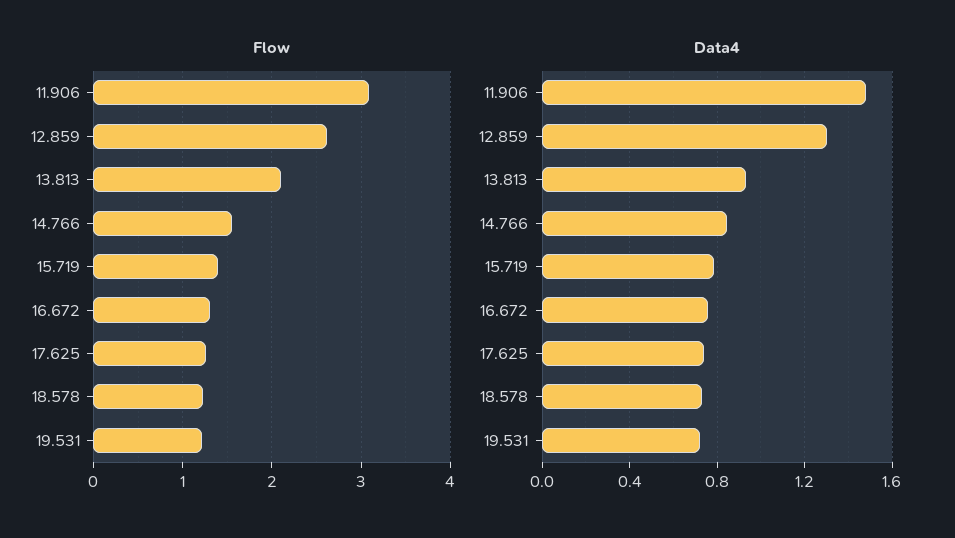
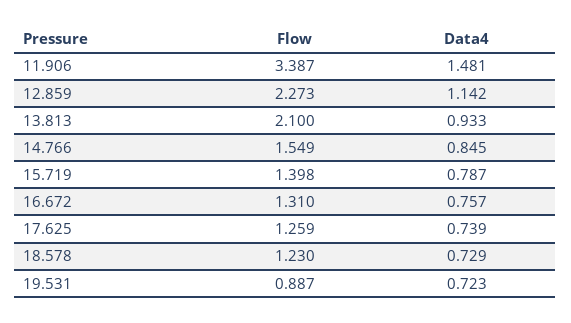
  {
    "Flow": {
-     "11.906": 3.1,
+     "11.906": 3.387,
-     "12.859": 2.6,
+     "12.859": 2.273,
      "13.813": 2.1,
      "14.766": 1.549,
      "15.719": 1.398,
      "16.672": 1.31,
      "17.625": 1.259,
      "18.578": 1.23,
-     "19.531": 1.2
+     "19.531": 0.887
    },
    "Data4": {
      "11.906": 1.481,
-     "12.859": 1.3,
+     "12.859": 1.142,
      "13.813": 0.933,
      "14.766": 0.845,
      "15.719": 0.787,
      "16.672": 0.757,
      "17.625": 0.739,
      "18.578": 0.729,
      "19.531": 0.723
    }
  }

